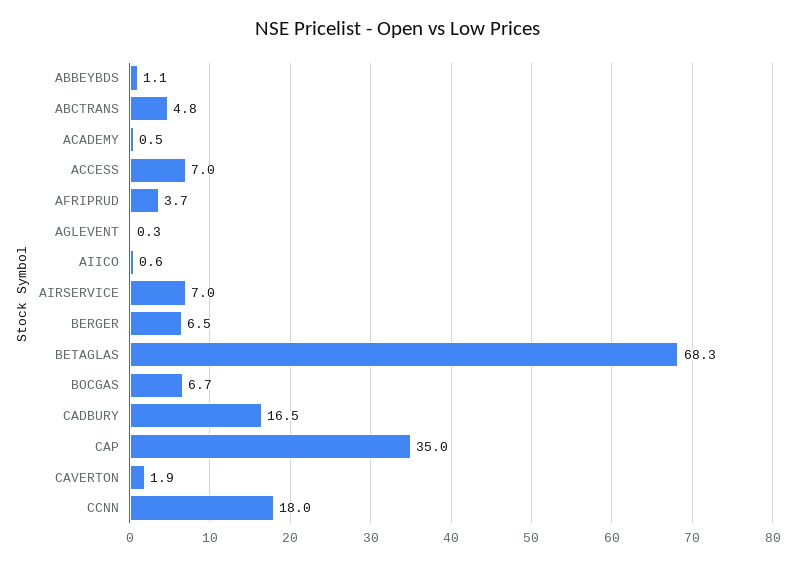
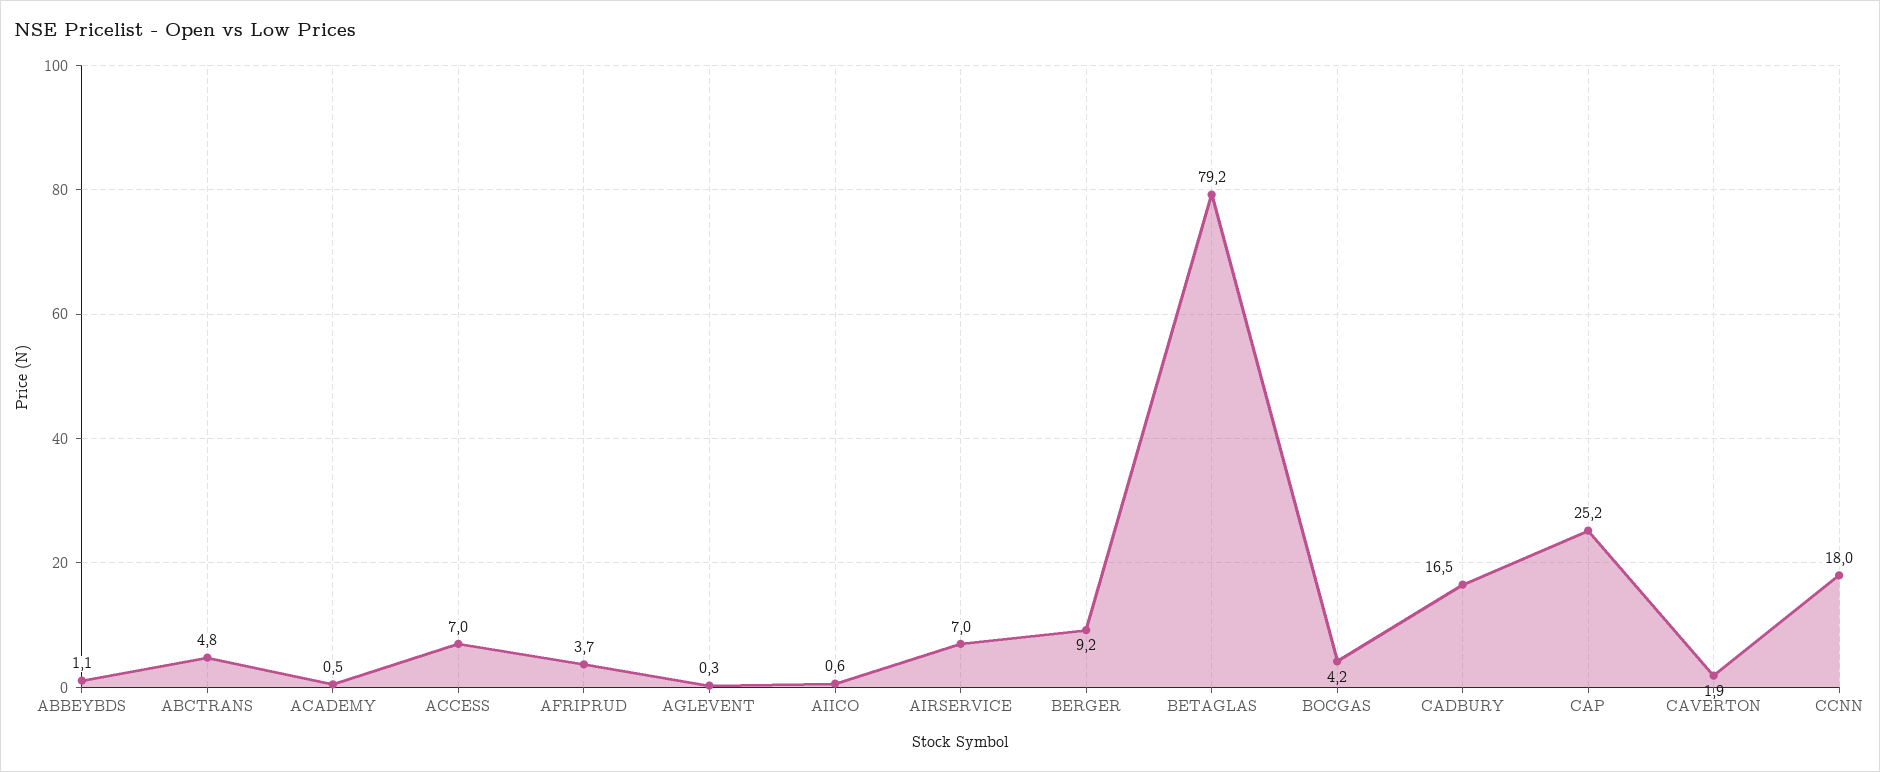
  {
    "ABBEYBDS": 1.1,
    "ABCTRANS": 4.8,
    "ACADEMY": 0.5,
    "ACCESS": 7,
    "AFRIPRUD": 3.7,
    "AGLEVENT": 0.3,
    "AIICO": 0.6,
    "AIRSERVICE": 7,
-   "BERGER": 6.5,
+   "BERGER": 9.2,
-   "BETAGLAS": 68.3,
+   "BETAGLAS": 79.2,
-   "BOCGAS": 6.7,
+   "BOCGAS": 4.2,
    "CADBURY": 16.5,
-   "CAP": 35,
+   "CAP": 25.2,
    "CAVERTON": 1.9,
    "CCNN": 18
  }

